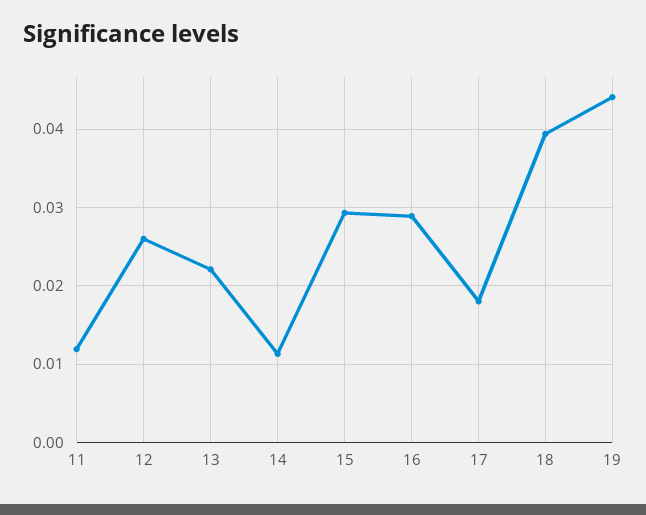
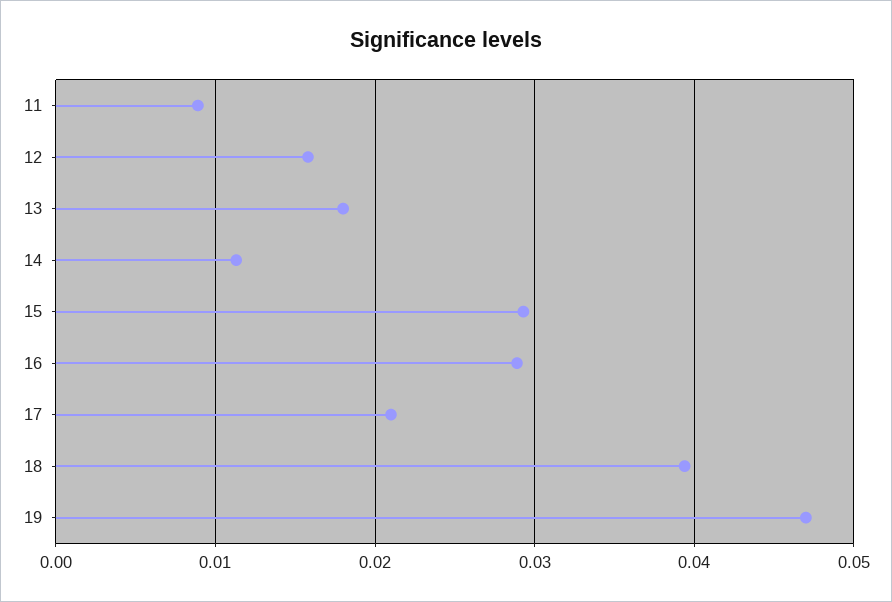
  {
-   "11": 0.012,
+   "11": 0.009,
-   "12": 0.026,
+   "12": 0.016,
-   "13": 0.022,
+   "13": 0.018,
    "14": 0.011,
    "15": 0.029,
    "16": 0.029,
-   "17": 0.018,
+   "17": 0.021,
    "18": 0.039,
-   "19": 0.044
+   "19": 0.047
  }

